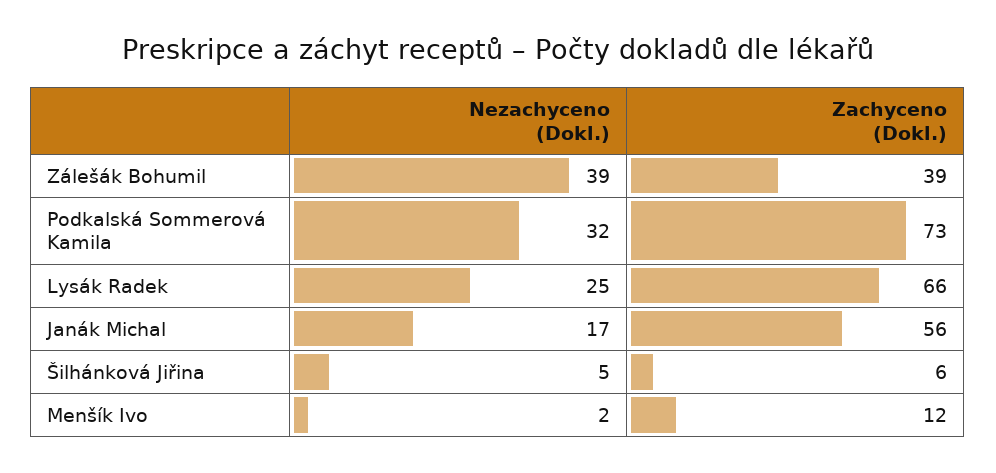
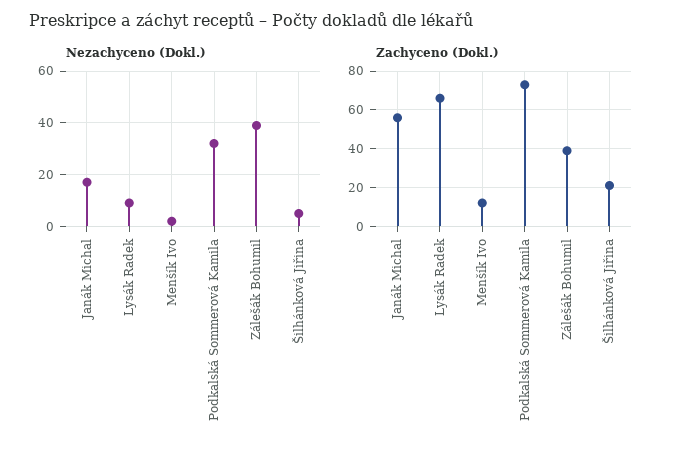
  {
    "Nezachyceno (Dokl.)": {
      "Zálešák Bohumil": 39,
      "Podkalská Sommerová Kamila": 32,
-     "Lysák Radek": 25,
+     "Lysák Radek": 10,
      "Janák Michal": 17,
      "Šilhánková Jiřina": 5,
      "Menšík Ivo": 2
    },
    "Zachyceno (Dokl.)": {
      "Zálešák Bohumil": 39,
      "Podkalská Sommerová Kamila": 73,
      "Lysák Radek": 66,
      "Janák Michal": 56,
-     "Šilhánková Jiřina": 6,
+     "Šilhánková Jiřina": 20,
      "Menšík Ivo": 12
    }
  }

